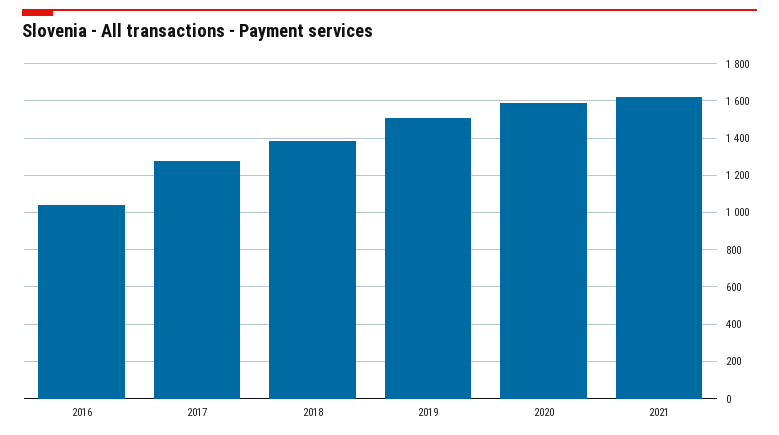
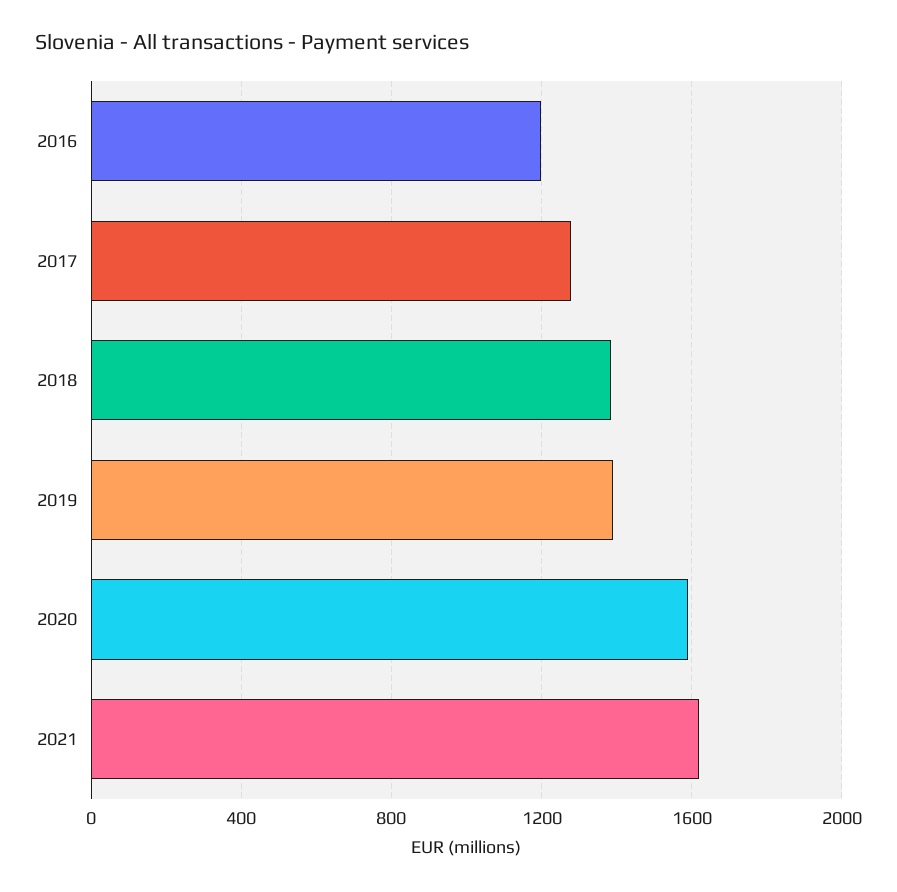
  {
-   "2016": 1050,
+   "2016": 1200,
    "2017": 1300,
    "2018": 1400,
-   "2019": 1500,
+   "2019": 1400,
    "2020": 1600,
    "2021": 1600
  }

